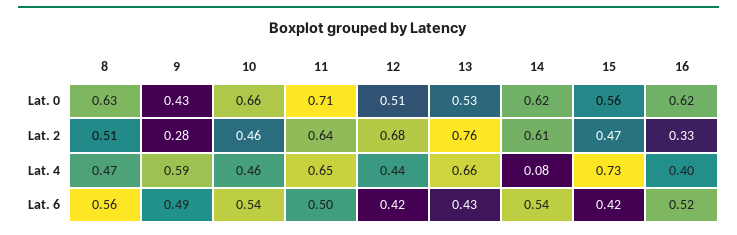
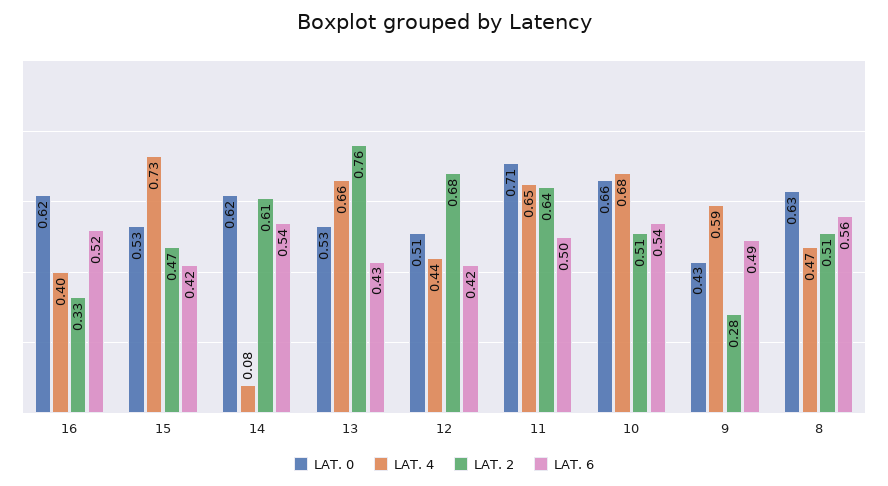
  {
    "Lat. 0": {
      "8": 0.63,
      "9": 0.43,
      "10": 0.66,
      "11": 0.71,
      "12": 0.51,
      "13": 0.53,
      "14": 0.62,
-     "15": 0.56,
+     "15": 0.53,
      "16": 0.62
    },
    "Lat. 2": {
      "8": 0.51,
      "9": 0.28,
-     "10": 0.46,
+     "10": 0.51,
      "11": 0.64,
      "12": 0.68,
      "13": 0.76,
      "14": 0.61,
      "15": 0.47,
      "16": 0.33
    },
    "Lat. 4": {
      "8": 0.47,
      "9": 0.59,
-     "10": 0.46,
+     "10": 0.68,
      "11": 0.65,
      "12": 0.44,
      "13": 0.66,
      "14": 0.08,
      "15": 0.73,
      "16": 0.4
    },
    "Lat. 6": {
      "8": 0.56,
      "9": 0.49,
      "10": 0.54,
      "11": 0.5,
      "12": 0.42,
      "13": 0.43,
      "14": 0.54,
      "15": 0.42,
      "16": 0.52
    }
  }

